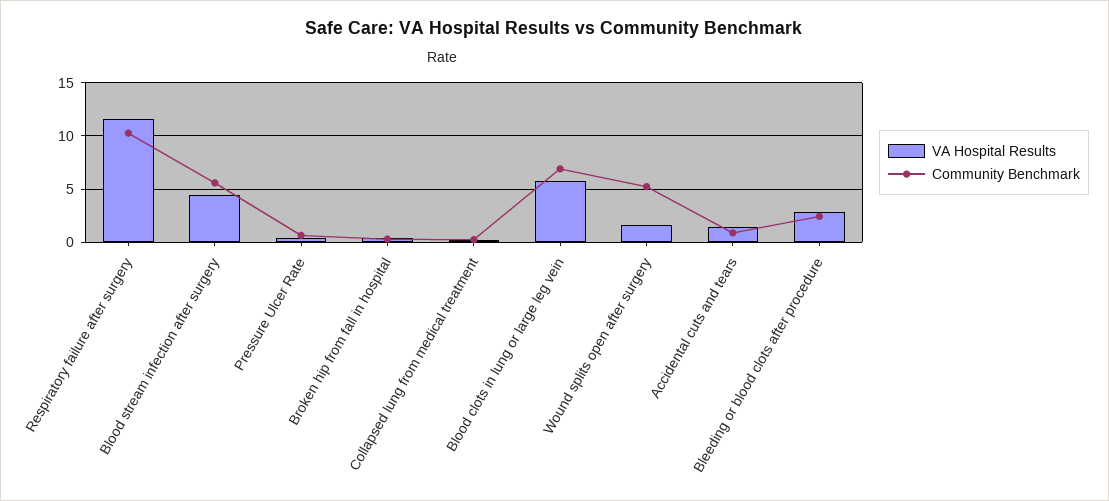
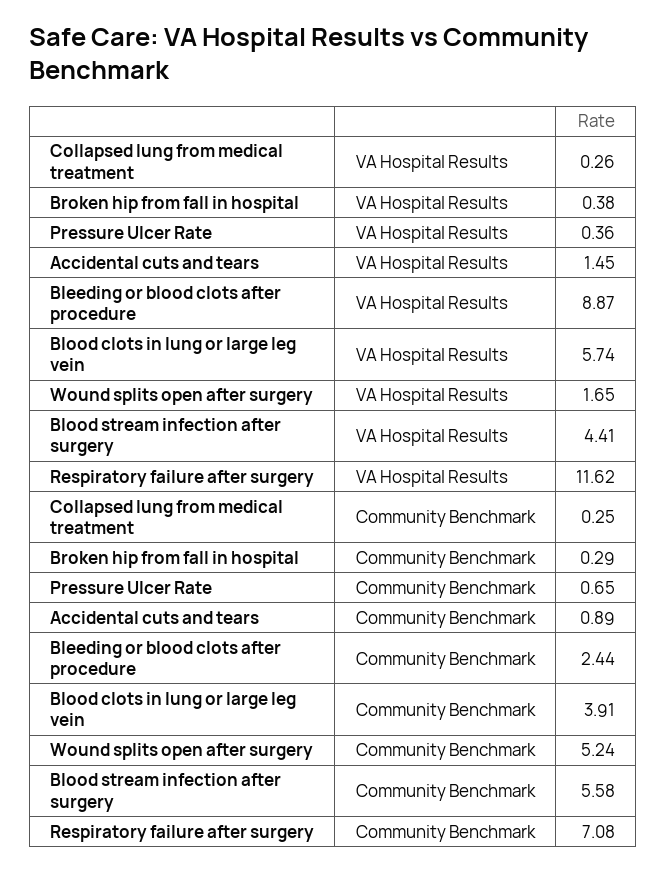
  {
    "VA Hospital Results": {
      "Respiratory failure after surgery": 11.62,
      "Blood stream infection after surgery": 4.41,
      "Pressure Ulcer Rate": 0.36,
      "Broken hip from fall in hospital": 0.38,
      "Collapsed lung from medical treatment": 0.26,
      "Blood clots in lung or large leg vein": 5.74,
      "Wound splits open after surgery": 1.65,
      "Accidental cuts and tears": 1.45,
-     "Bleeding or blood clots after procedure": 3
+     "Bleeding or blood clots after procedure": 8.87
    },
    "Community Benchmark": {
-     "Respiratory failure after surgery": 10,
+     "Respiratory failure after surgery": 7.08,
      "Blood stream infection after surgery": 5.58,
      "Pressure Ulcer Rate": 0.65,
      "Broken hip from fall in hospital": 0.29,
      "Collapsed lung from medical treatment": 0.25,
-     "Blood clots in lung or large leg vein": 7,
+     "Blood clots in lung or large leg vein": 3.91,
      "Wound splits open after surgery": 5.24,
      "Accidental cuts and tears": 0.89,
      "Bleeding or blood clots after procedure": 2.44
    }
  }

